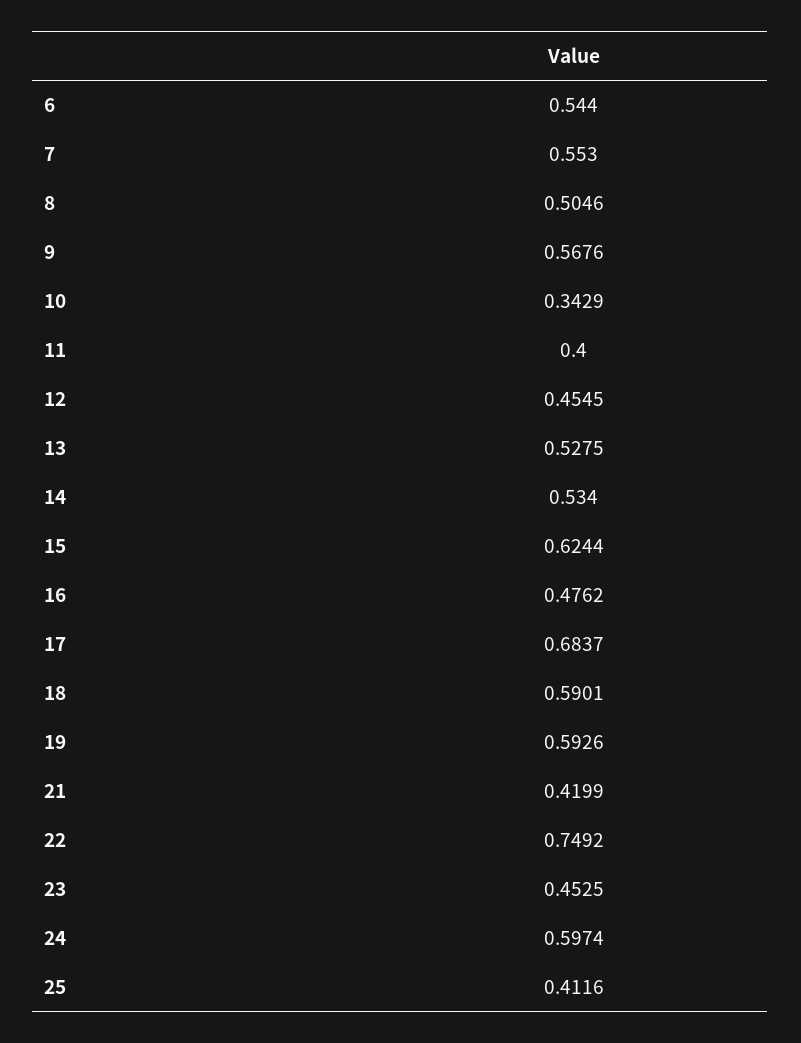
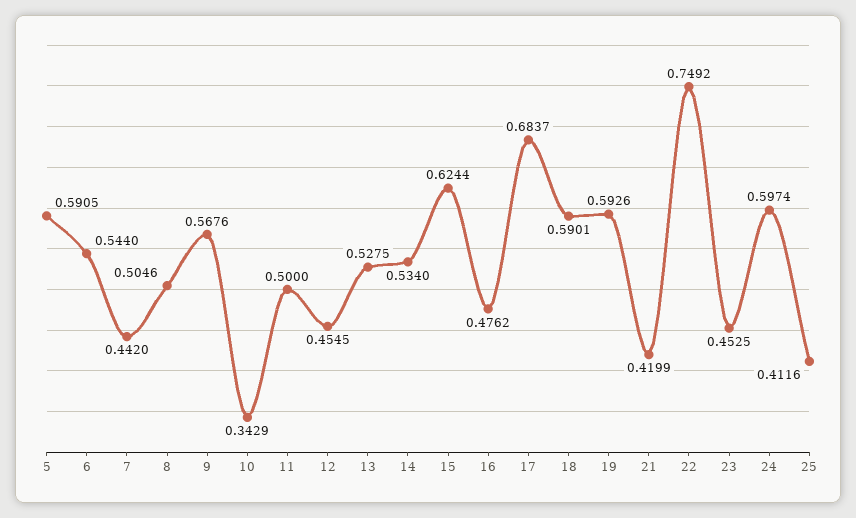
  {
    "6": 0.544,
-   "7": 0.553,
+   "7": 0.442,
    "8": 0.5046,
    "9": 0.5676,
    "10": 0.3429,
-   "11": 0.4,
+   "11": 0.5,
    "12": 0.4545,
    "13": 0.5275,
    "14": 0.534,
    "15": 0.6244,
    "16": 0.4762,
    "17": 0.6837,
    "18": 0.5901,
    "19": 0.5926,
    "21": 0.4199,
    "22": 0.7492,
    "23": 0.4525,
    "24": 0.5974,
-   "25": 0.4116
+   "25": 0.4116,
+   "5": 0.5905
  }

